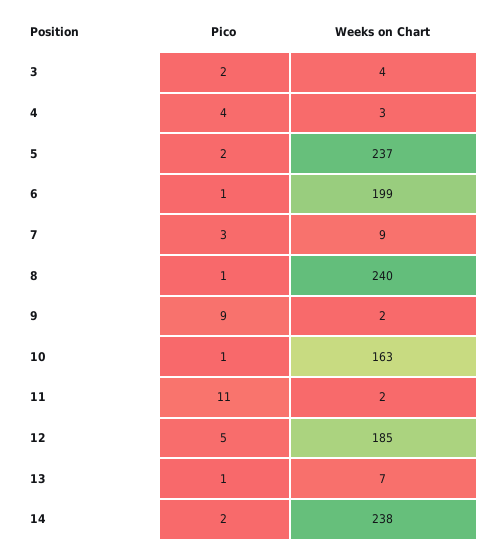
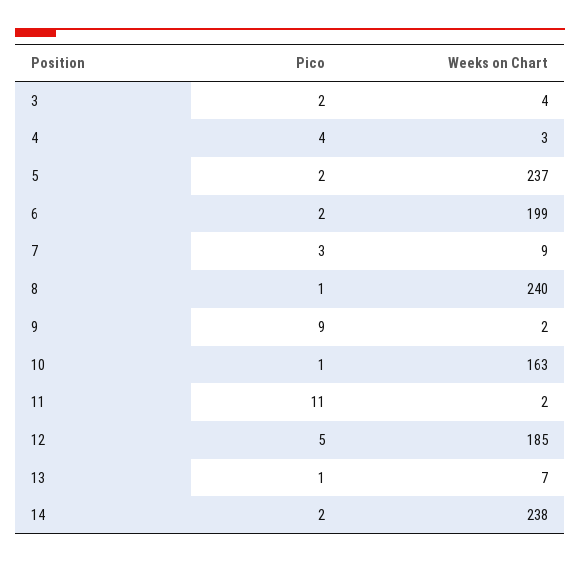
  {
    "Pico": {
      "3": 2,
      "4": 4,
      "5": 2,
-     "6": 1,
+     "6": 2,
      "7": 3,
      "8": 1,
      "9": 9,
      "10": 1,
      "11": 11,
      "12": 5,
      "13": 1,
      "14": 2
    },
    "Weeks on Chart": {
      "3": 4,
      "4": 3,
      "5": 237,
      "6": 199,
      "7": 9,
      "8": 240,
      "9": 2,
      "10": 163,
      "11": 2,
      "12": 185,
      "13": 7,
      "14": 238
    }
  }

